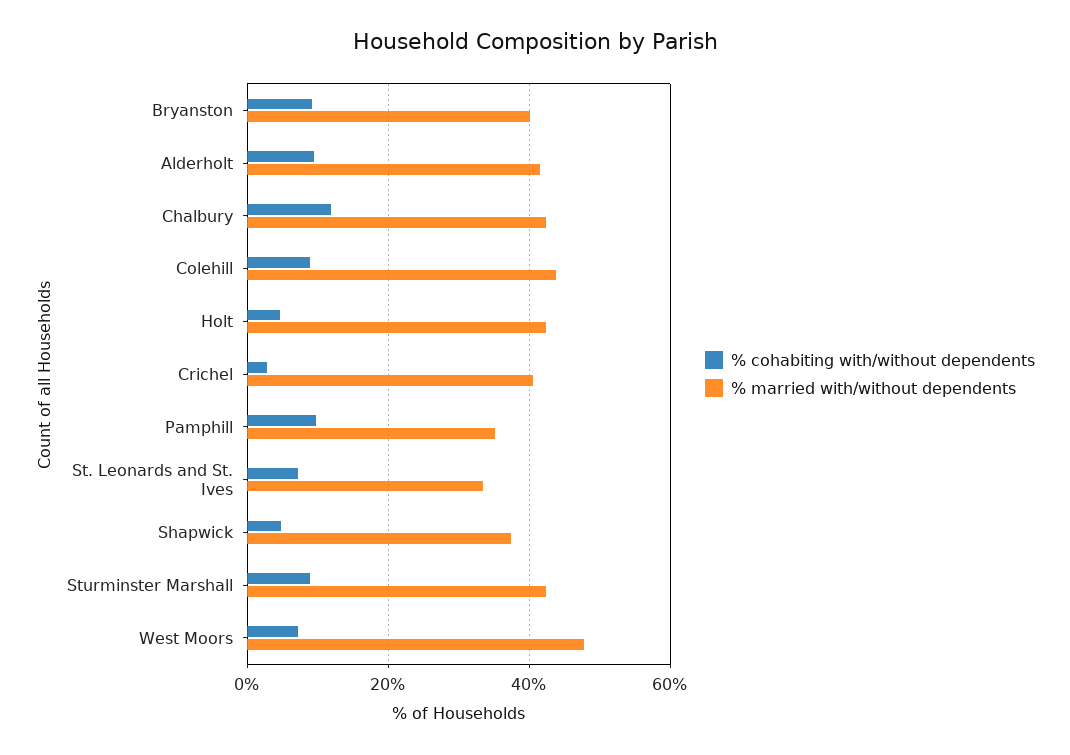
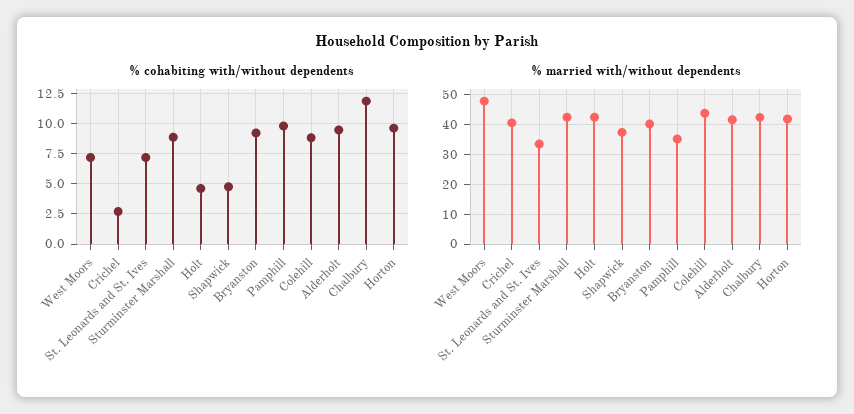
  {
    "% cohabiting with/without dependents": {
      "Bryanston": 9,
      "Alderholt": 9.5,
      "Chalbury": 12,
      "Colehill": 9,
      "Holt": 4.5,
      "Crichel": 2.5,
      "Pamphill": 10,
      "St. Leonards and St. Ives": 7,
      "Shapwick": 5,
      "Sturminster Marshall": 9,
-     "West Moors": 7
+     "West Moors": 7,
+     "Horton": 9.5
    },
    "% married with/without dependents": {
      "Bryanston": 40,
      "Alderholt": 42,
      "Chalbury": 42,
      "Colehill": 44,
      "Holt": 42,
      "Crichel": 40,
      "Pamphill": 36,
      "St. Leonards and St. Ives": 34,
      "Shapwick": 38,
      "Sturminster Marshall": 42,
-     "West Moors": 48
+     "West Moors": 48,
+     "Horton": 42.5
    }
  }

